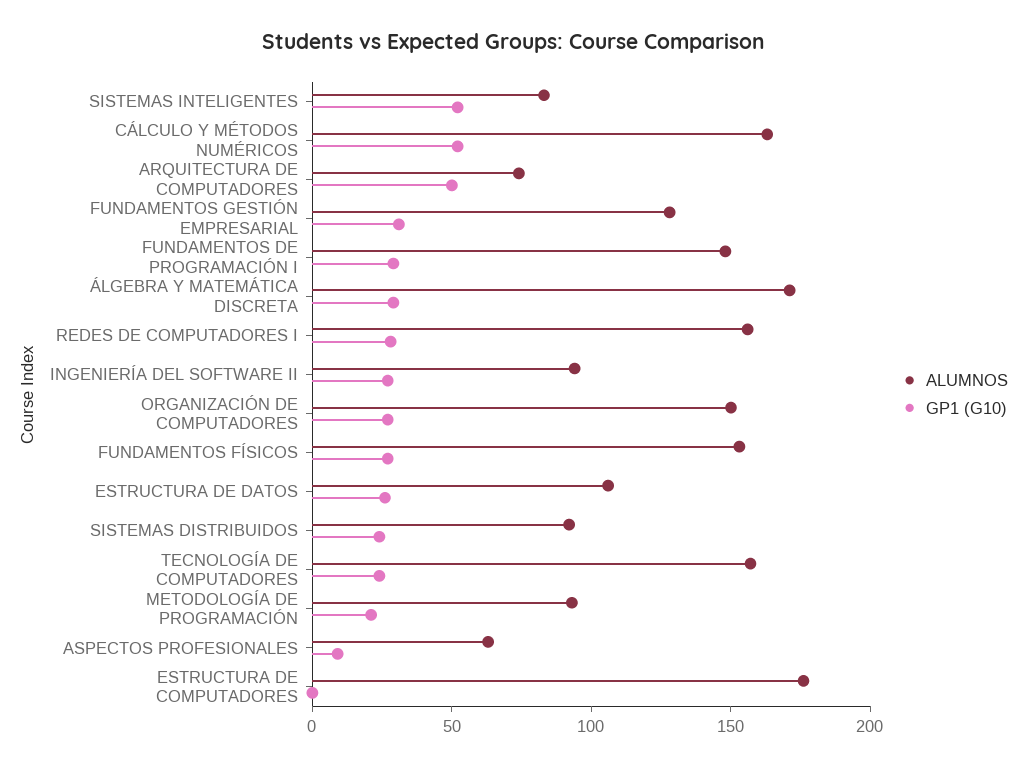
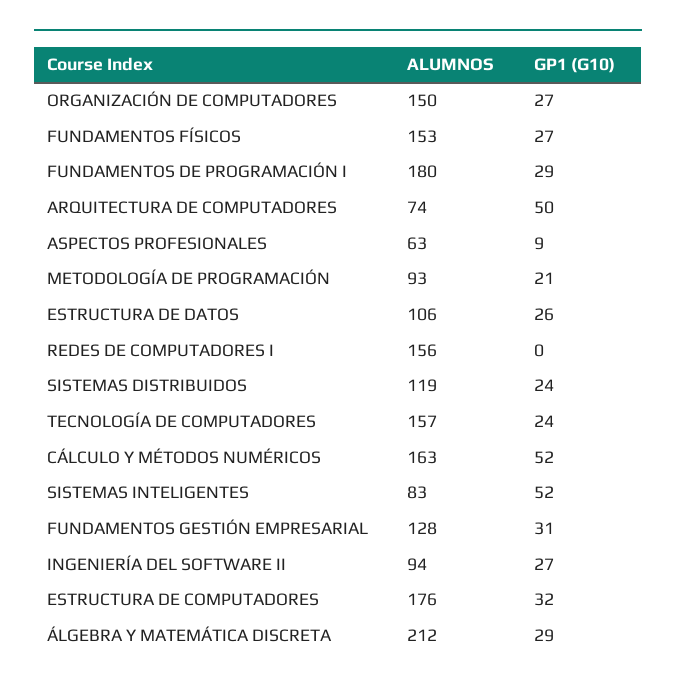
  {
    "ALUMNOS": {
      "SISTEMAS INTELIGENTES": 83,
      "CÁLCULO Y MÉTODOS NUMÉRICOS": 163,
      "ARQUITECTURA DE COMPUTADORES": 74,
      "FUNDAMENTOS GESTIÓN EMPRESARIAL": 128,
-     "FUNDAMENTOS DE PROGRAMACIÓN I": 150,
+     "FUNDAMENTOS DE PROGRAMACIÓN I": 180,
-     "ÁLGEBRA Y MATEMÁTICA DISCRETA": 170,
+     "ÁLGEBRA Y MATEMÁTICA DISCRETA": 212,
      "REDES DE COMPUTADORES I": 156,
      "INGENIERÍA DEL SOFTWARE II": 94,
      "ORGANIZACIÓN DE COMPUTADORES": 150,
      "FUNDAMENTOS FÍSICOS": 153,
      "ESTRUCTURA DE DATOS": 106,
-     "SISTEMAS DISTRIBUIDOS": 90,
+     "SISTEMAS DISTRIBUIDOS": 119,
      "TECNOLOGÍA DE COMPUTADORES": 157,
      "METODOLOGÍA DE PROGRAMACIÓN": 93,
      "ASPECTOS PROFESIONALES": 63,
      "ESTRUCTURA DE COMPUTADORES": 176
    },
    "GP1 (G10)": {
      "SISTEMAS INTELIGENTES": 52,
      "CÁLCULO Y MÉTODOS NUMÉRICOS": 52,
      "ARQUITECTURA DE COMPUTADORES": 50,
      "FUNDAMENTOS GESTIÓN EMPRESARIAL": 31,
      "FUNDAMENTOS DE PROGRAMACIÓN I": 29,
      "ÁLGEBRA Y MATEMÁTICA DISCRETA": 29,
-     "REDES DE COMPUTADORES I": 30,
+     "REDES DE COMPUTADORES I": 0,
      "INGENIERÍA DEL SOFTWARE II": 27,
      "ORGANIZACIÓN DE COMPUTADORES": 27,
      "FUNDAMENTOS FÍSICOS": 27,
      "ESTRUCTURA DE DATOS": 26,
      "SISTEMAS DISTRIBUIDOS": 24,
      "TECNOLOGÍA DE COMPUTADORES": 24,
      "METODOLOGÍA DE PROGRAMACIÓN": 21,
      "ASPECTOS PROFESIONALES": 9,
-     "ESTRUCTURA DE COMPUTADORES": 0
+     "ESTRUCTURA DE COMPUTADORES": 32
    }
  }

